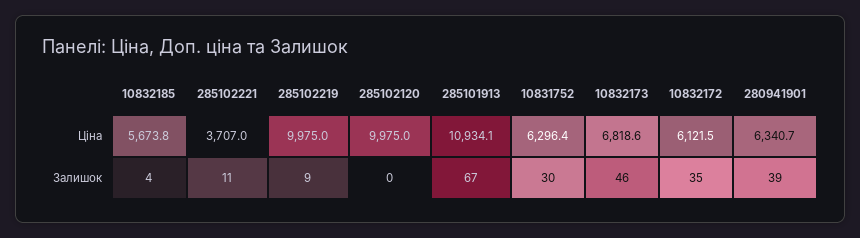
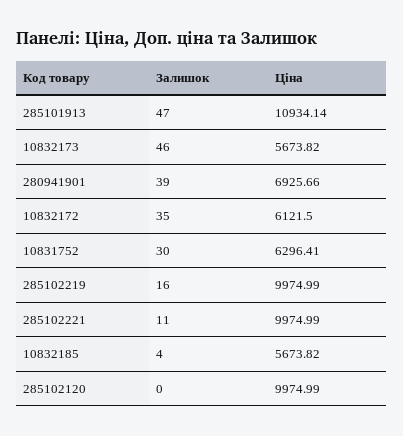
  {
    "10832185": {
      "Ціна": 5673.82,
      "Залишок": 4
    },
    "285102221": {
-     "Ціна": 3707,
+     "Ціна": 9974.99,
      "Залишок": 11
    },
    "285102219": {
      "Ціна": 9974.99,
-     "Залишок": 9
+     "Залишок": 16
    },
    "285102120": {
      "Ціна": 9974.99,
      "Залишок": 0
    },
    "285101913": {
      "Ціна": 10934.14,
-     "Залишок": 67
+     "Залишок": 47
    },
    "10831752": {
      "Ціна": 6296.41,
      "Залишок": 30
    },
    "10832173": {
-     "Ціна": 6818.6,
+     "Ціна": 5673.82,
      "Залишок": 46
    },
    "10832172": {
      "Ціна": 6121.5,
      "Залишок": 35
    },
    "280941901": {
-     "Ціна": 6340.7,
+     "Ціна": 6925.66,
      "Залишок": 39
    }
  }

